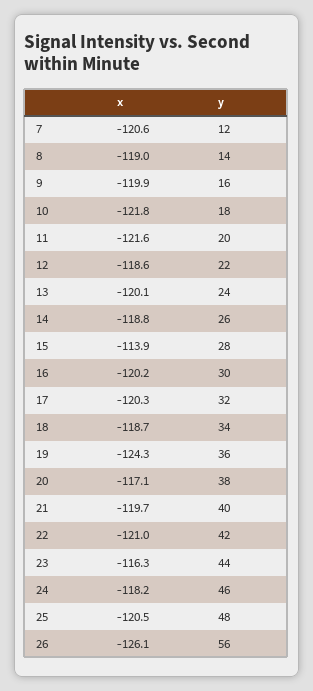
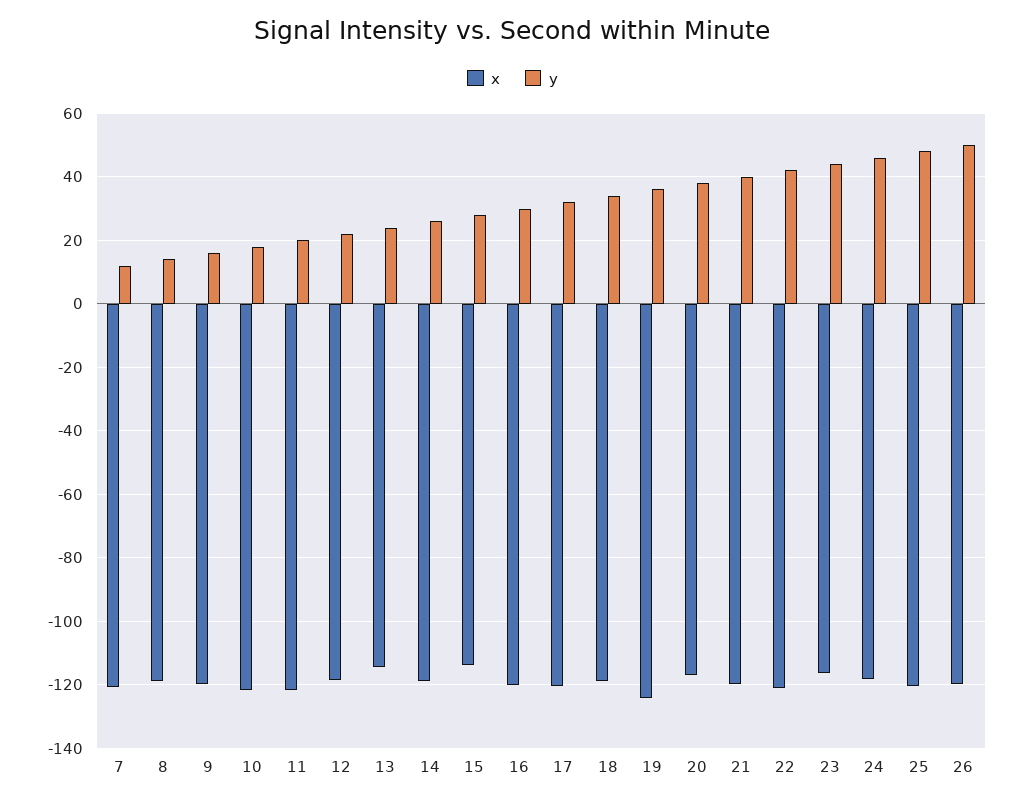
  {
    "x": {
      "7": -120.6,
      "8": -119,
      "9": -119.9,
      "10": -121.8,
      "11": -121.6,
      "12": -118.6,
-     "13": -120.1,
+     "13": -114,
      "14": -118.8,
      "15": -113.9,
      "16": -120.2,
      "17": -120.3,
      "18": -118.7,
      "19": -124.3,
      "20": -117.1,
      "21": -119.7,
      "22": -121,
      "23": -116.3,
      "24": -118.2,
      "25": -120.5,
-     "26": -126.1
+     "26": -120
    },
    "y": {
      "7": 12,
      "8": 14,
      "9": 16,
      "10": 18,
      "11": 20,
      "12": 22,
      "13": 24,
      "14": 26,
      "15": 28,
      "16": 30,
      "17": 32,
      "18": 34,
      "19": 36,
      "20": 38,
      "21": 40,
      "22": 42,
      "23": 44,
      "24": 46,
      "25": 48,
-     "26": 56
+     "26": 50
    }
  }

